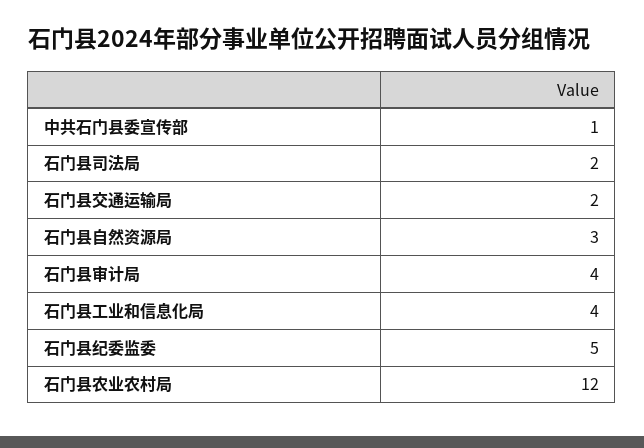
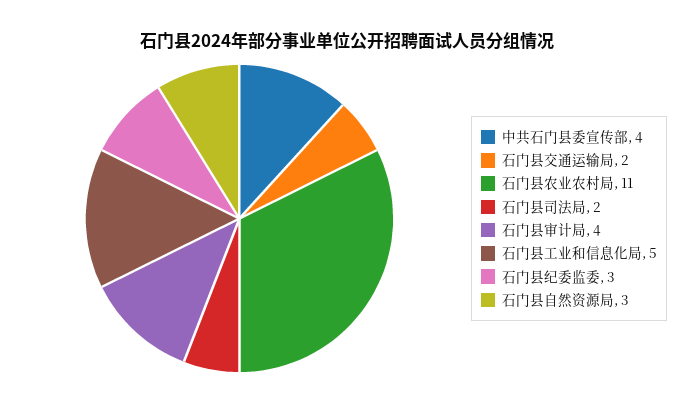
  {
-   "中共石门县委宣传部": 1,
+   "中共石门县委宣传部": 4,
    "石门县司法局": 2,
    "石门县交通运输局": 2,
    "石门县自然资源局": 3,
    "石门县审计局": 4,
-   "石门县工业和信息化局": 4,
+   "石门县工业和信息化局": 5,
-   "石门县纪委监委": 5,
+   "石门县纪委监委": 3,
-   "石门县农业农村局": 12
+   "石门县农业农村局": 11
  }

